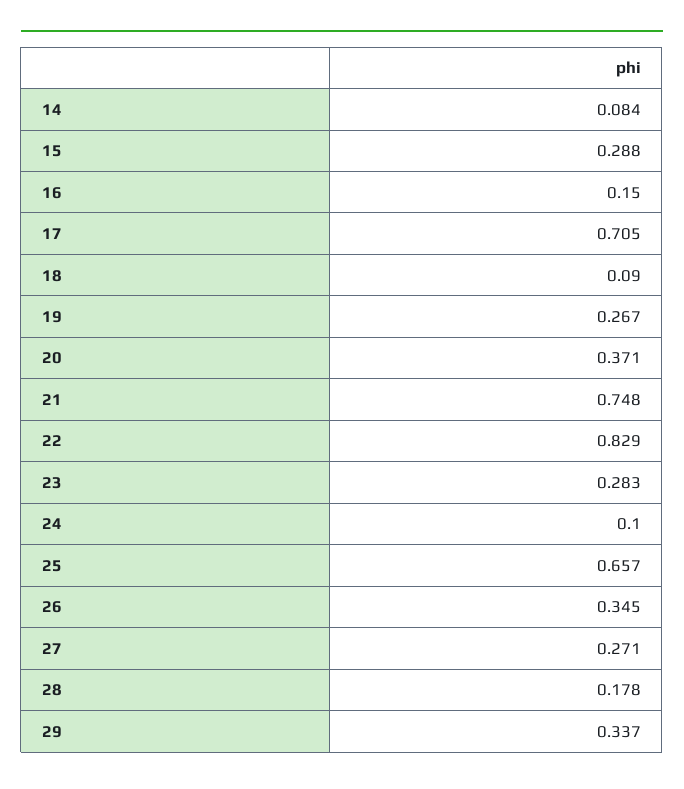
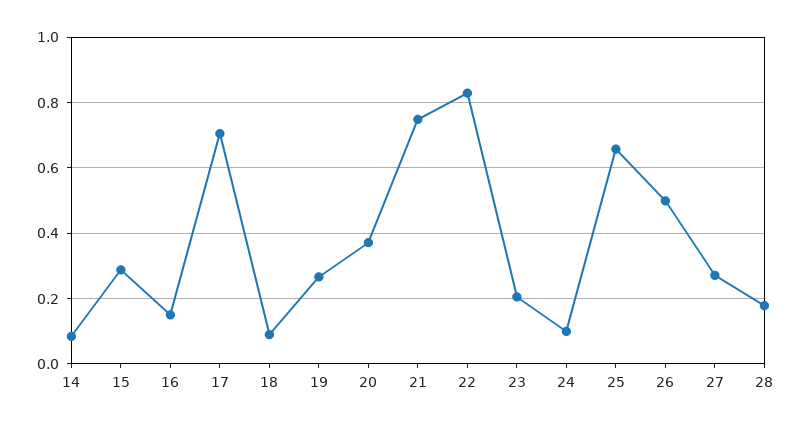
  {
    "14": 0.084,
    "15": 0.288,
    "16": 0.15,
    "17": 0.705,
    "18": 0.09,
    "19": 0.267,
    "20": 0.371,
    "21": 0.748,
    "22": 0.829,
-   "23": 0.283,
+   "23": 0.2,
    "24": 0.1,
    "25": 0.657,
-   "26": 0.345,
+   "26": 0.5,
    "27": 0.271,
-   "28": 0.178,
+   "28": 0.178
-   "29": 0.337
  }

